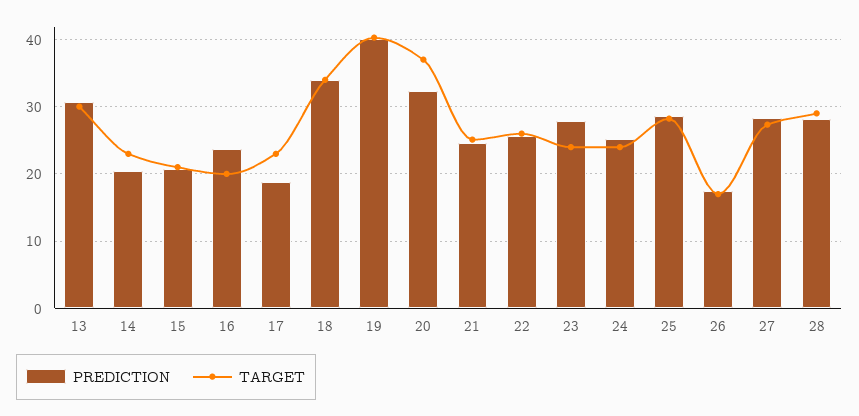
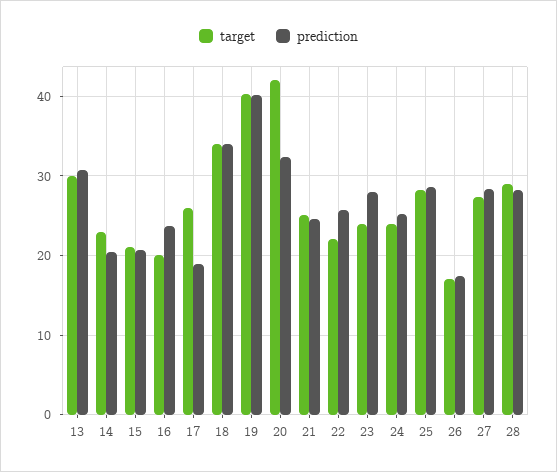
  {
    "PREDICTION": {
      "13": 31,
      "14": 20,
      "15": 21,
      "16": 24,
      "17": 19,
      "18": 34,
      "19": 40,
      "20": 32,
      "21": 25,
      "22": 26,
      "23": 28,
      "24": 25,
      "25": 29,
      "26": 17,
      "27": 28,
      "28": 28
    },
    "TARGET": {
      "13": 30,
      "14": 23,
      "15": 21,
      "16": 20,
-     "17": 23,
+     "17": 26,
      "18": 34,
      "19": 40,
-     "20": 37,
+     "20": 42,
      "21": 25,
-     "22": 26,
+     "22": 22,
      "23": 24,
      "24": 24,
      "25": 28,
      "26": 17,
      "27": 27,
      "28": 29
    }
  }

